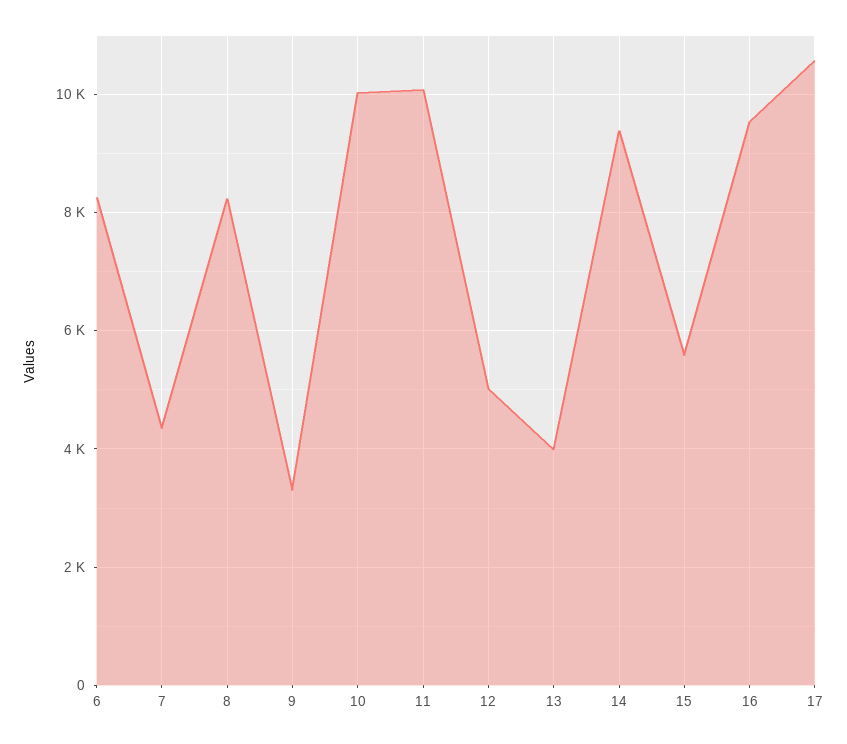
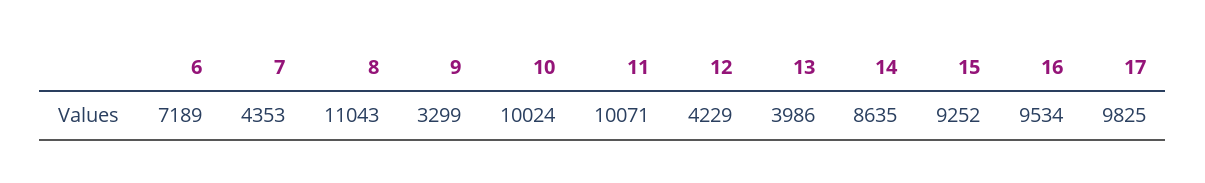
  {
-   "6": 8200,
+   "6": 7189,
    "7": 4353,
-   "8": 8200,
+   "8": 11043,
    "9": 3299,
    "10": 10024,
    "11": 10071,
-   "12": 5000,
+   "12": 4229,
    "13": 3986,
-   "14": 9400,
+   "14": 8635,
-   "15": 5600,
+   "15": 9252,
    "16": 9534,
-   "17": 10600
+   "17": 9825
  }

